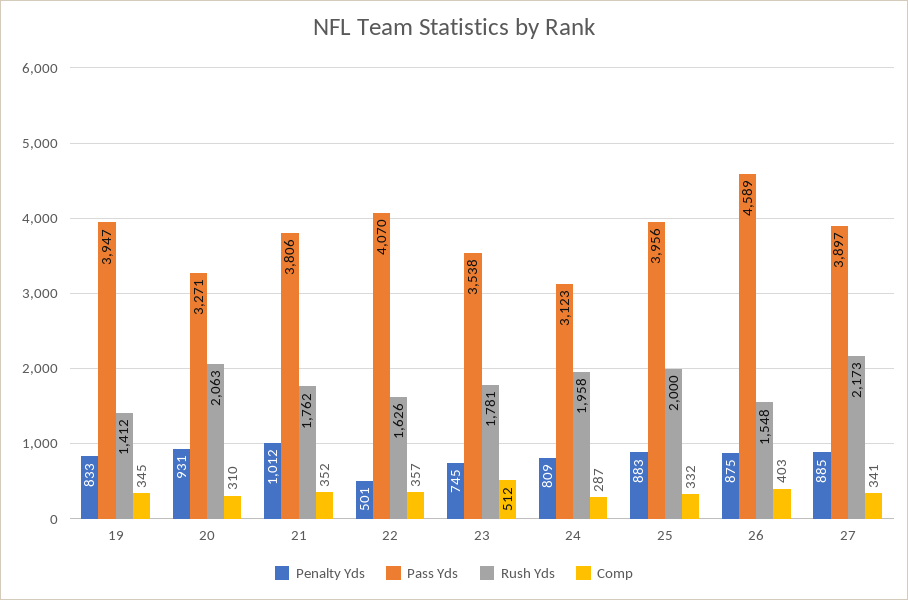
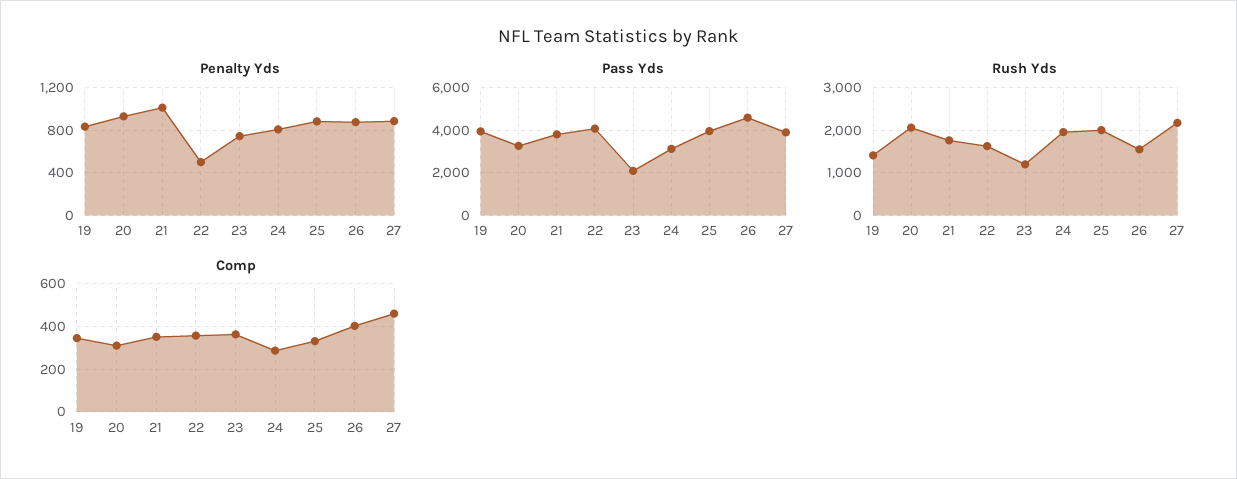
  {
    "Penalty Yds": {
      "19": 833,
      "20": 931,
      "21": 1012,
      "22": 501,
      "23": 745,
      "24": 809,
      "25": 883,
      "26": 875,
      "27": 885
    },
    "Pass Yds": {
      "19": 3947,
      "20": 3271,
      "21": 3806,
      "22": 4070,
-     "23": 3538,
+     "23": 2000,
      "24": 3123,
      "25": 3956,
      "26": 4589,
      "27": 3897
    },
    "Rush Yds": {
      "19": 1412,
      "20": 2063,
      "21": 1762,
      "22": 1626,
-     "23": 1781,
+     "23": 1200,
      "24": 1958,
      "25": 2000,
      "26": 1548,
      "27": 2173
    },
    "Comp": {
      "19": 345,
      "20": 310,
      "21": 352,
      "22": 357,
-     "23": 512,
+     "23": 350,
      "24": 287,
      "25": 332,
      "26": 403,
-     "27": 341
+     "27": 450
    }
  }

